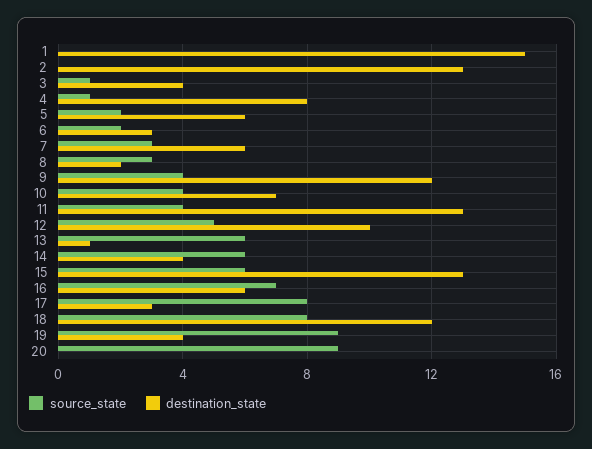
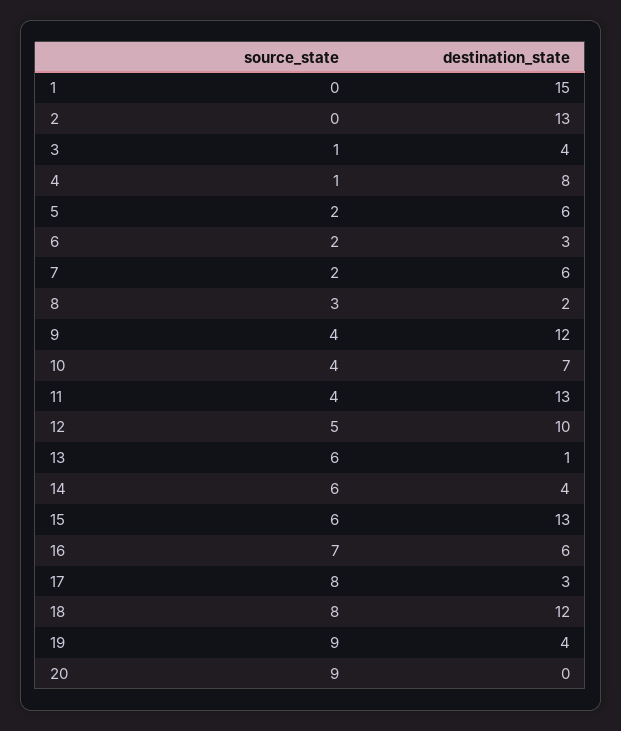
  {
    "source_state": {
      "1": 0,
      "2": 0,
      "3": 1,
      "4": 1,
      "5": 2,
      "6": 2,
-     "7": 3,
+     "7": 2,
      "8": 3,
      "9": 4,
      "10": 4,
      "11": 4,
      "12": 5,
      "13": 6,
      "14": 6,
      "15": 6,
      "16": 7,
      "17": 8,
      "18": 8,
      "19": 9,
      "20": 9
    },
    "destination_state": {
      "1": 15,
      "2": 13,
      "3": 4,
      "4": 8,
      "5": 6,
      "6": 3,
      "7": 6,
      "8": 2,
      "9": 12,
      "10": 7,
      "11": 13,
      "12": 10,
      "13": 1,
      "14": 4,
      "15": 13,
      "16": 6,
      "17": 3,
      "18": 12,
      "19": 4,
      "20": 0
    }
  }

